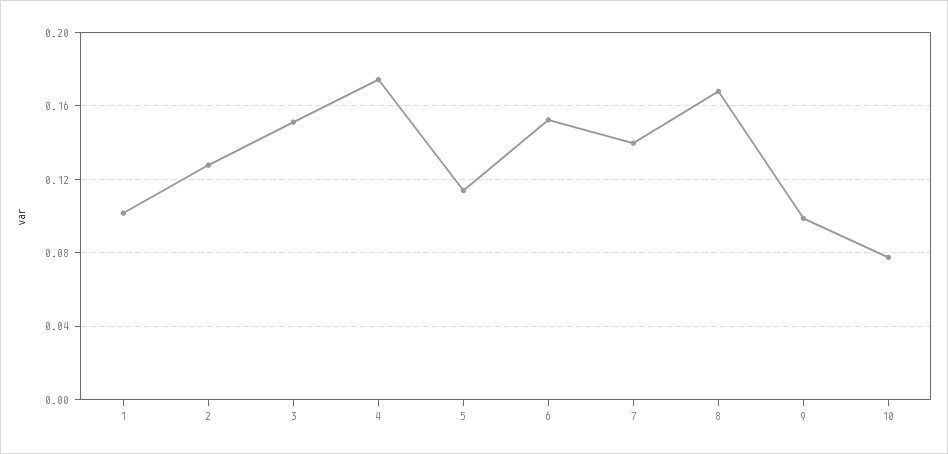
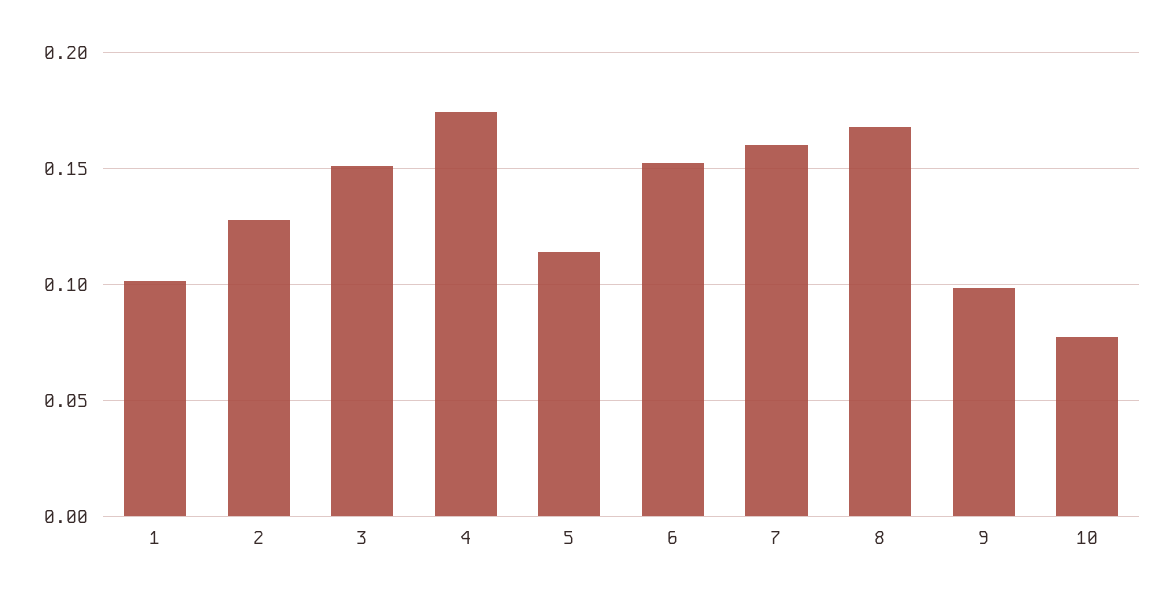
  {
    "1": 0.1,
    "2": 0.13,
    "3": 0.15,
    "4": 0.175,
    "5": 0.115,
    "6": 0.15,
-   "7": 0.14,
+   "7": 0.16,
    "8": 0.17,
    "9": 0.1,
    "10": 0.08
  }

